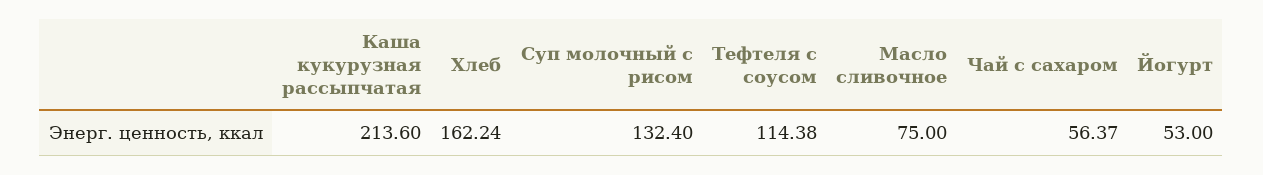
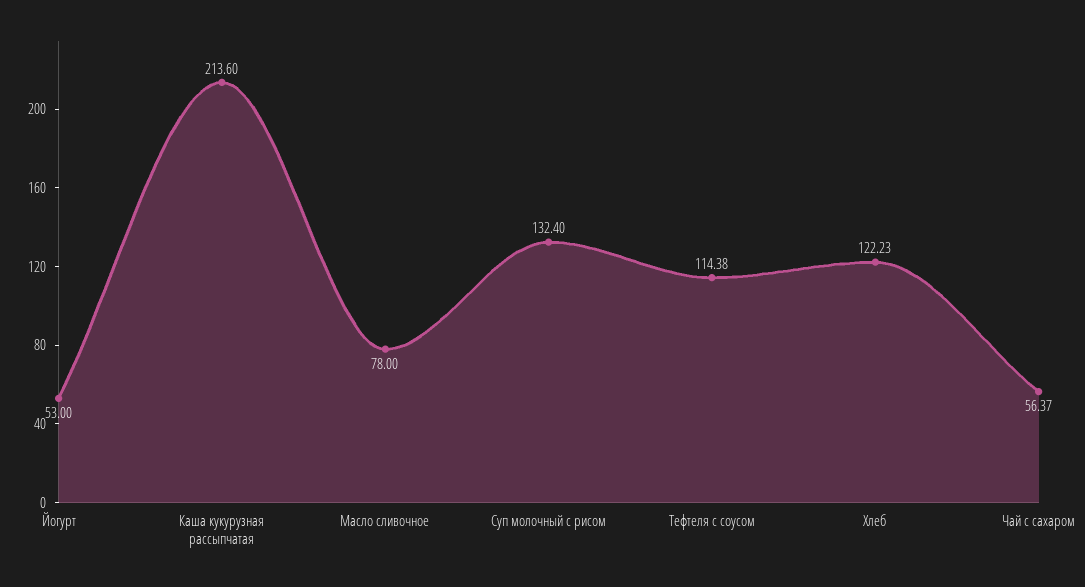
  {
    "Каша кукурузная рассыпчатая": 213.6,
-   "Хлеб": 162.24,
+   "Хлеб": 122.23,
    "Суп молочный с рисом": 132.4,
    "Тефтеля с соусом": 114.38,
-   "Масло сливочное": 75,
+   "Масло сливочное": 78,
    "Чай с сахаром": 56.37,
    "Йогурт": 53
  }

